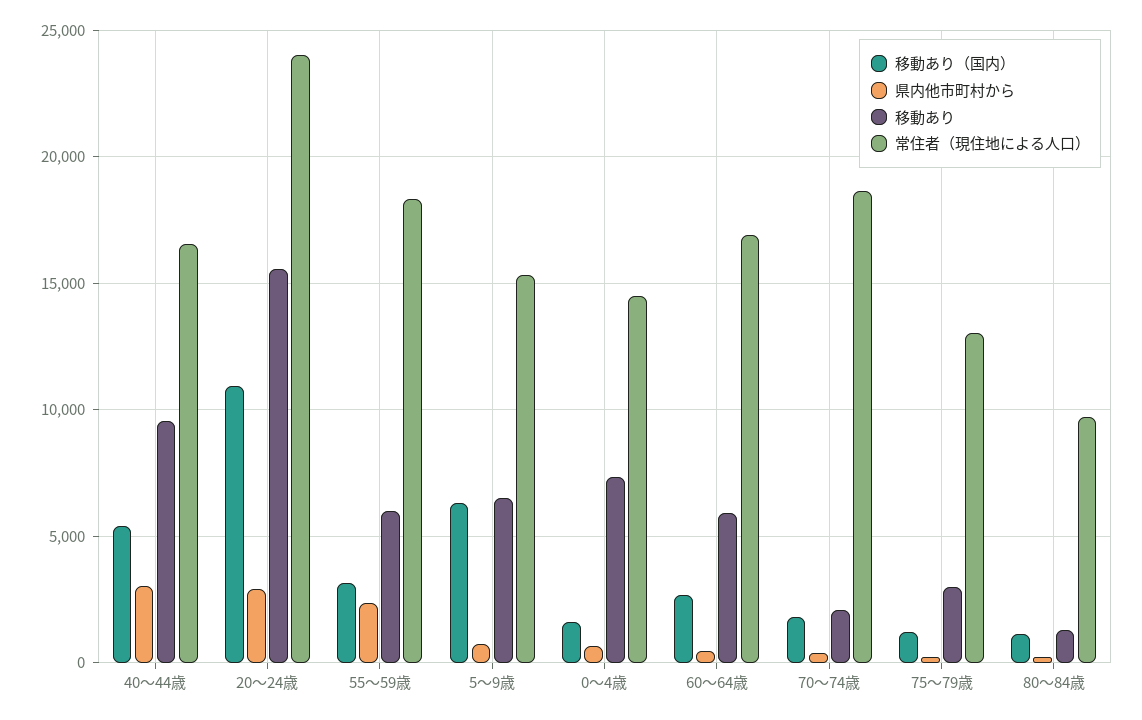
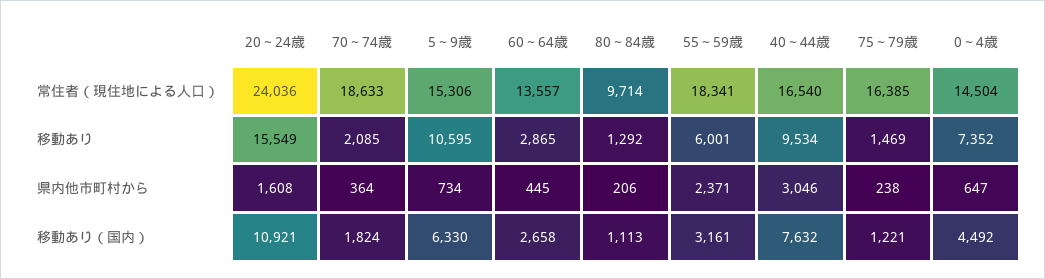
  {
    "移動あり（国内）": {
-     "40～44歳": 5500,
+     "40～44歳": 7632,
      "20～24歳": 10921,
      "55～59歳": 3161,
      "5～9歳": 6330,
-     "0～4歳": 1500,
+     "0～4歳": 4492,
      "60～64歳": 2658,
      "70～74歳": 1824,
      "75～79歳": 1221,
      "80～84歳": 1113
    },
    "県内他市町村から": {
      "40～44歳": 3046,
-     "20～24歳": 3000,
+     "20～24歳": 1608,
      "55～59歳": 2371,
      "5～9歳": 734,
      "0～4歳": 647,
      "60～64歳": 445,
      "70～74歳": 364,
      "75～79歳": 238,
      "80～84歳": 206
    },
    "移動あり": {
      "40～44歳": 9534,
      "20～24歳": 15549,
      "55～59歳": 6001,
-     "5～9歳": 6500,
+     "5～9歳": 10595,
      "0～4歳": 7352,
-     "60～64歳": 6000,
+     "60～64歳": 2865,
      "70～74歳": 2085,
-     "75～79歳": 3000,
+     "75～79歳": 1469,
      "80～84歳": 1292
    },
    "常住者（現住地による人口）": {
      "40～44歳": 16540,
      "20～24歳": 24036,
      "55～59歳": 18341,
      "5～9歳": 15306,
      "0～4歳": 14504,
-     "60～64歳": 17000,
+     "60～64歳": 13557,
      "70～74歳": 18633,
-     "75～79歳": 13000,
+     "75～79歳": 16385,
      "80～84歳": 9714
    }
  }

